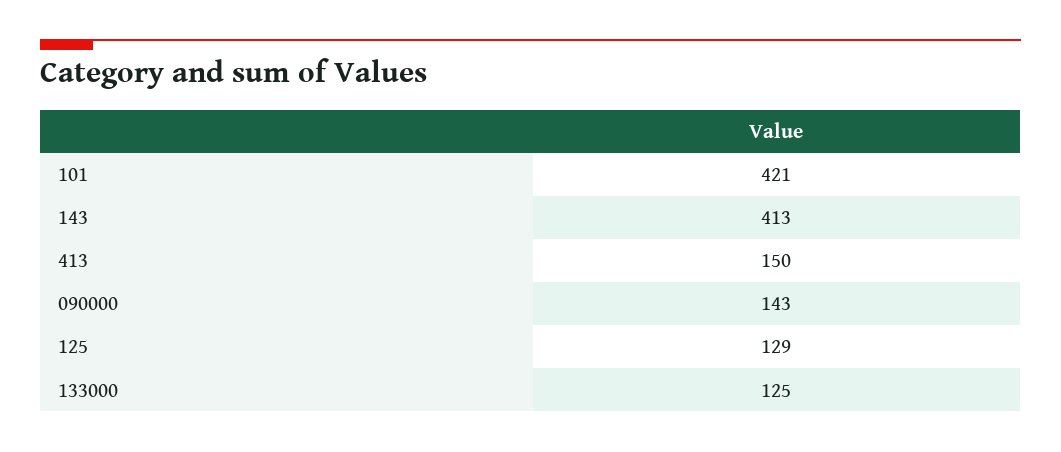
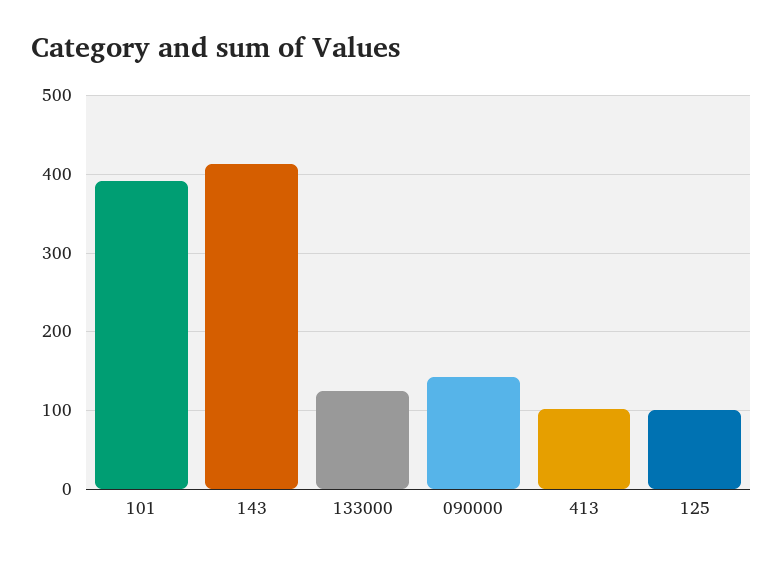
  {
-   "101": 421,
+   "101": 390,
    "143": 413,
-   "413": 150,
+   "413": 100,
    "090000": 143,
-   "125": 129,
+   "125": 100,
    "133000": 125
  }

